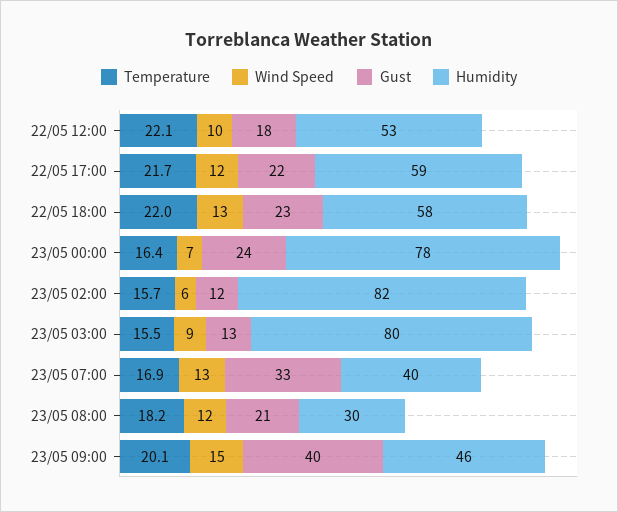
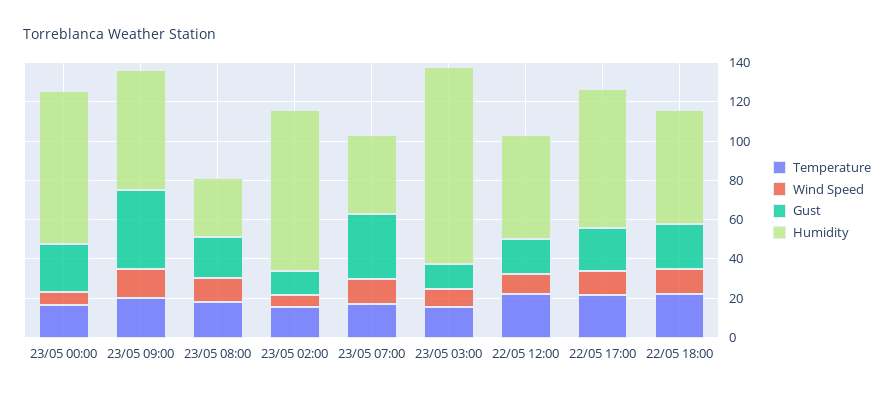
  {
    "Temperature": {
      "22/05 12:00": 22.1,
      "22/05 17:00": 21.7,
      "22/05 18:00": 22,
      "23/05 00:00": 16.4,
      "23/05 02:00": 15.7,
      "23/05 03:00": 15.5,
      "23/05 07:00": 16.9,
      "23/05 08:00": 18.2,
      "23/05 09:00": 20.1
    },
    "Wind Speed": {
      "22/05 12:00": 10,
      "22/05 17:00": 12,
      "22/05 18:00": 13,
      "23/05 00:00": 7,
      "23/05 02:00": 6,
      "23/05 03:00": 9,
      "23/05 07:00": 13,
      "23/05 08:00": 12,
      "23/05 09:00": 15
    },
    "Gust": {
      "22/05 12:00": 18,
      "22/05 17:00": 22,
      "22/05 18:00": 23,
      "23/05 00:00": 24,
      "23/05 02:00": 12,
      "23/05 03:00": 13,
      "23/05 07:00": 33,
      "23/05 08:00": 21,
      "23/05 09:00": 40
    },
    "Humidity": {
      "22/05 12:00": 53,
-     "22/05 17:00": 59,
+     "22/05 17:00": 70,
      "22/05 18:00": 58,
      "23/05 00:00": 78,
      "23/05 02:00": 82,
-     "23/05 03:00": 80,
+     "23/05 03:00": 100,
      "23/05 07:00": 40,
      "23/05 08:00": 30,
-     "23/05 09:00": 46
+     "23/05 09:00": 60
    }
  }

